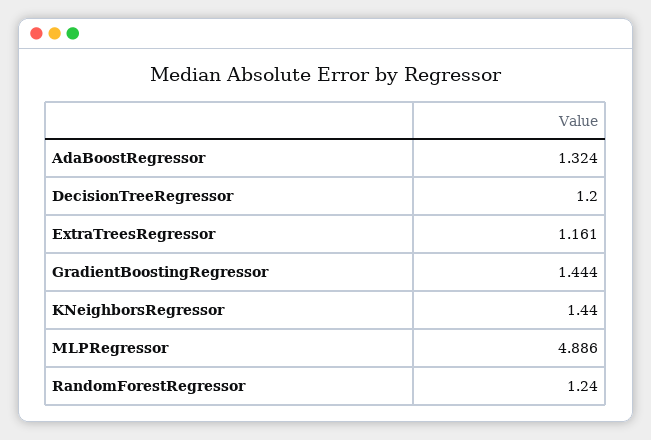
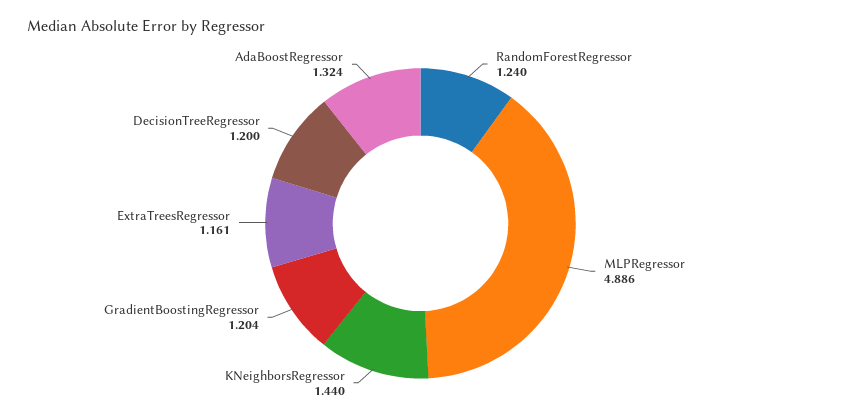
  {
    "AdaBoostRegressor": 1.324,
    "DecisionTreeRegressor": 1.2,
    "ExtraTreesRegressor": 1.161,
-   "GradientBoostingRegressor": 1.444,
+   "GradientBoostingRegressor": 1.204,
    "KNeighborsRegressor": 1.44,
    "MLPRegressor": 4.886,
    "RandomForestRegressor": 1.24
  }

